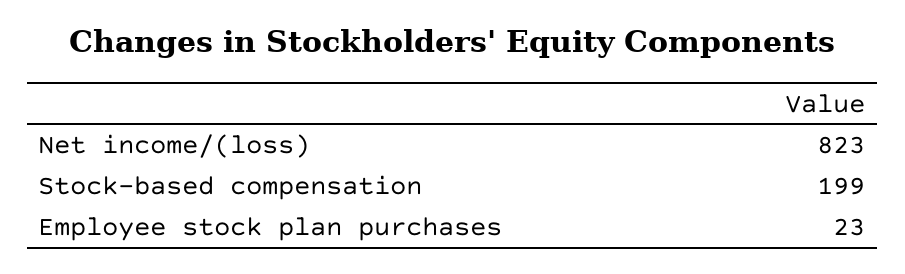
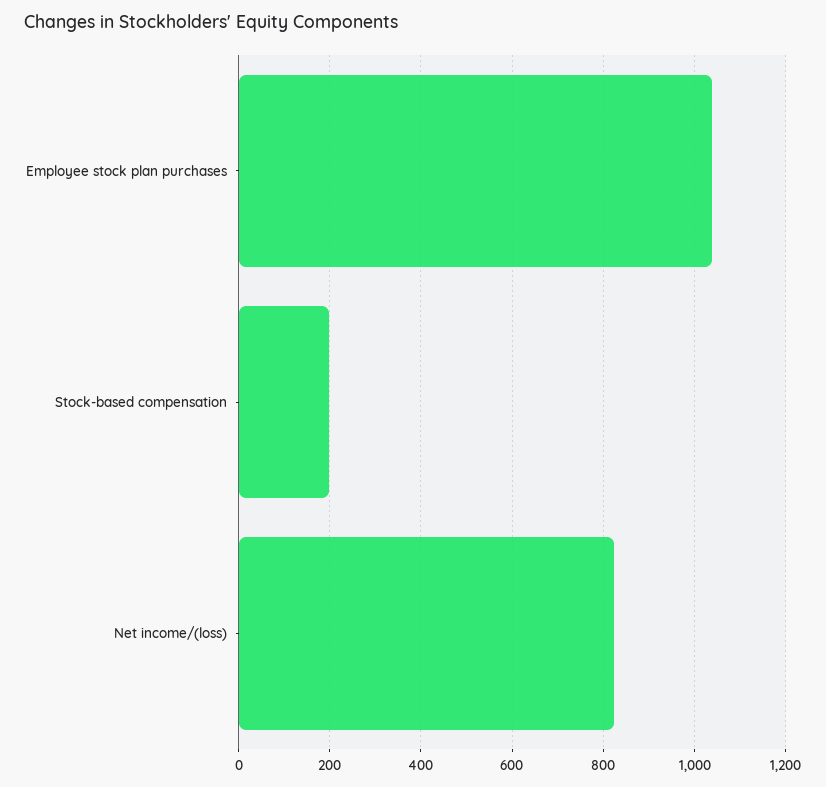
  {
    "Net income/(loss)": 823,
    "Stock-based compensation": 199,
-   "Employee stock plan purchases": 23
+   "Employee stock plan purchases": 1040
  }

